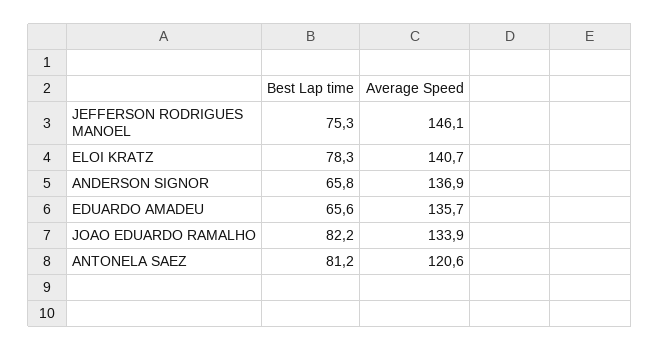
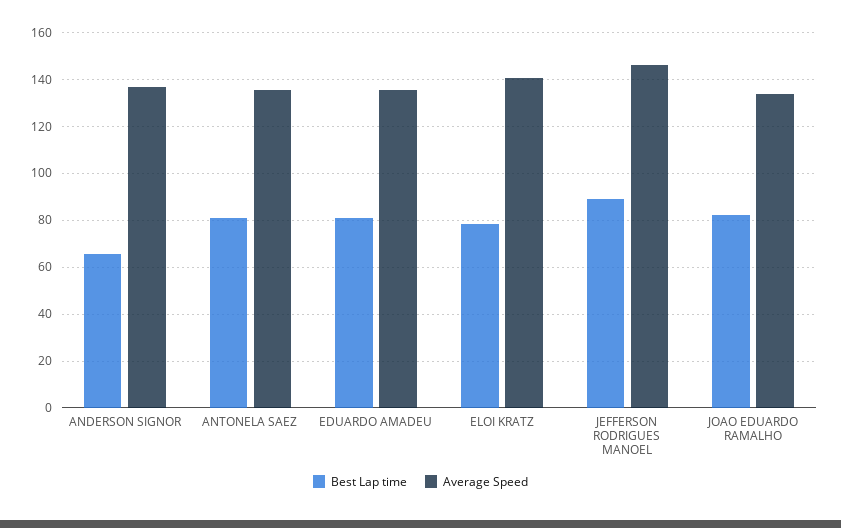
  {
    "Best Lap time": {
-     "JEFFERSON RODRIGUES MANOEL": 75.3,
+     "JEFFERSON RODRIGUES MANOEL": 90,
      "ELOI KRATZ": 78.3,
      "ANDERSON SIGNOR": 65.8,
-     "EDUARDO AMADEU": 65.6,
+     "EDUARDO AMADEU": 80,
      "JOAO EDUARDO RAMALHO": 82.2,
      "ANTONELA SAEZ": 81.2
    },
    "Average Speed": {
      "JEFFERSON RODRIGUES MANOEL": 146.1,
      "ELOI KRATZ": 140.7,
      "ANDERSON SIGNOR": 136.9,
      "EDUARDO AMADEU": 135.7,
      "JOAO EDUARDO RAMALHO": 133.9,
-     "ANTONELA SAEZ": 120.6
+     "ANTONELA SAEZ": 135
    }
  }

